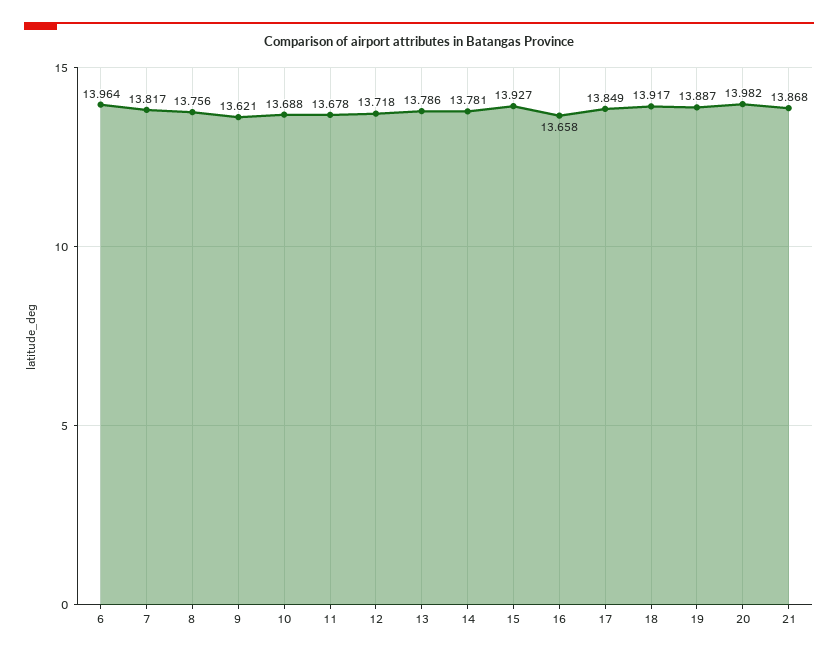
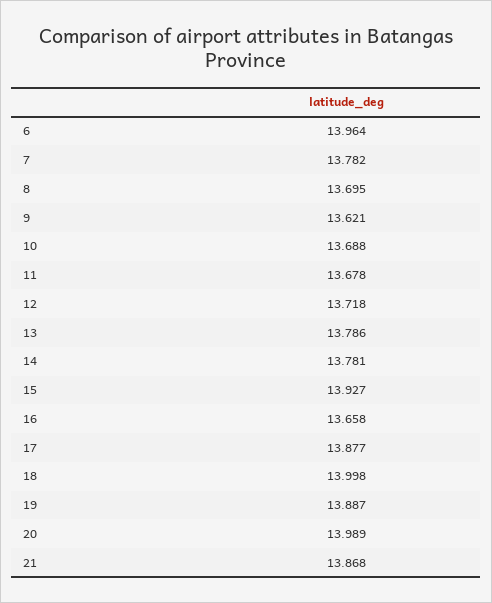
  {
    "6": 13.964,
-   "7": 13.817,
+   "7": 13.782,
-   "8": 13.756,
+   "8": 13.695,
    "9": 13.621,
    "10": 13.688,
    "11": 13.678,
    "12": 13.718,
    "13": 13.786,
    "14": 13.781,
    "15": 13.927,
    "16": 13.658,
-   "17": 13.849,
+   "17": 13.877,
-   "18": 13.917,
+   "18": 13.998,
    "19": 13.887,
-   "20": 13.982,
+   "20": 13.989,
    "21": 13.868
  }

